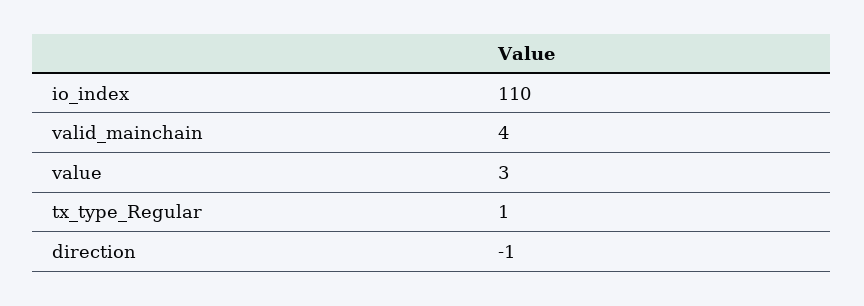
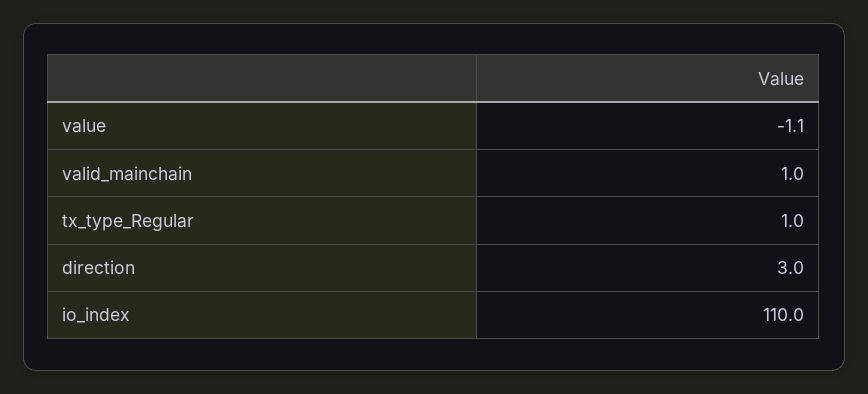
  {
    "io_index": 110,
-   "valid_mainchain": 4,
+   "valid_mainchain": 1,
-   "value": 3,
+   "value": -1.1,
    "tx_type_Regular": 1,
-   "direction": -1
+   "direction": 3
  }

